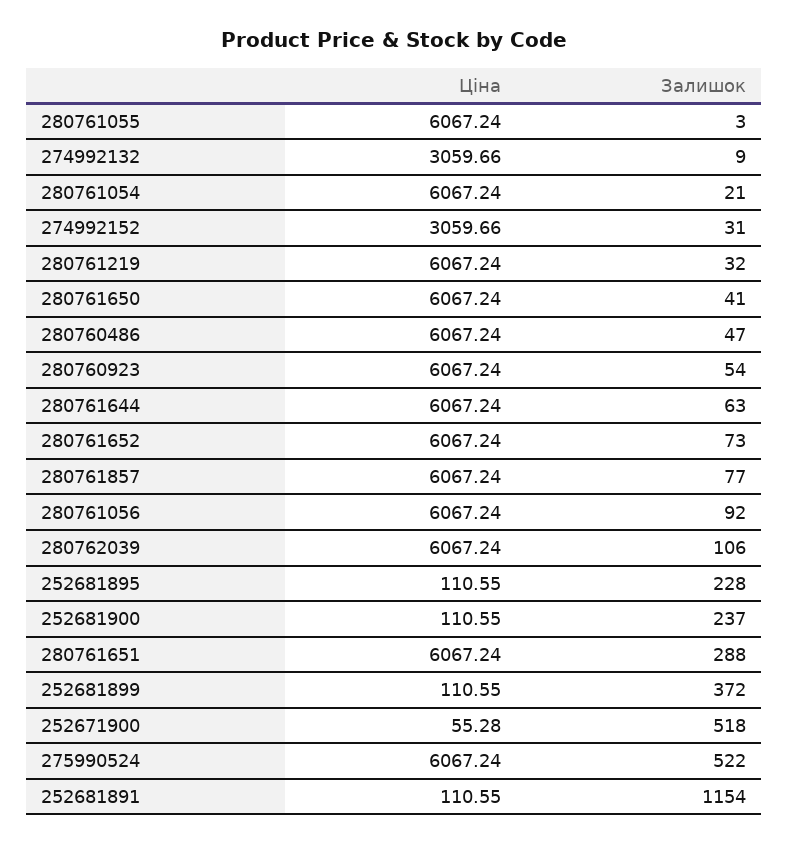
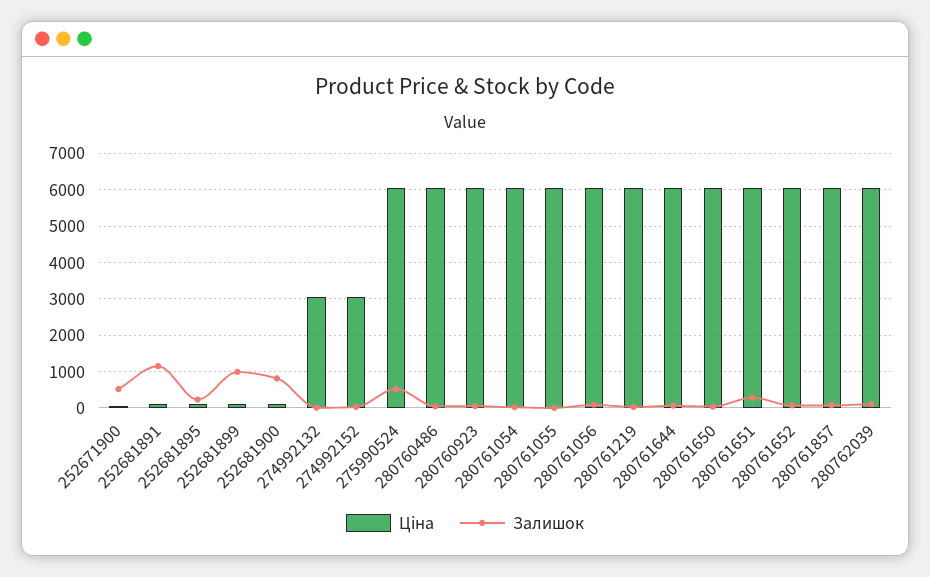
  {
    "Ціна": {
      "280761055": 6067.24,
      "274992132": 3059.66,
      "280761054": 6067.24,
      "274992152": 3059.66,
      "280761219": 6067.24,
      "280761650": 6067.24,
      "280760486": 6067.24,
      "280760923": 6067.24,
      "280761644": 6067.24,
      "280761652": 6067.24,
      "280761857": 6067.24,
      "280761056": 6067.24,
      "280762039": 6067.24,
      "252681895": 110.55,
      "252681900": 110.55,
      "280761651": 6067.24,
      "252681899": 110.55,
      "252671900": 55.28,
      "275990524": 6067.24,
      "252681891": 110.55
    },
    "Залишок": {
      "280761055": 3,
      "274992132": 9,
      "280761054": 21,
      "274992152": 31,
      "280761219": 32,
      "280761650": 41,
      "280760486": 47,
      "280760923": 54,
      "280761644": 63,
      "280761652": 73,
      "280761857": 77,
      "280761056": 92,
      "280762039": 106,
      "252681895": 228,
-     "252681900": 237,
+     "252681900": 800,
      "280761651": 288,
-     "252681899": 372,
+     "252681899": 1000,
      "252671900": 518,
      "275990524": 522,
      "252681891": 1154
    }
  }

